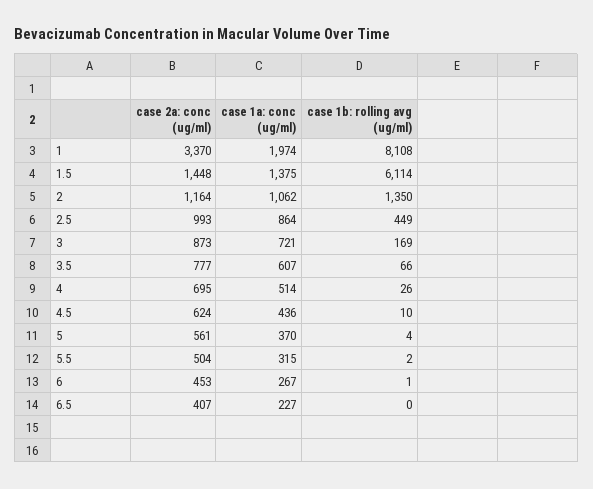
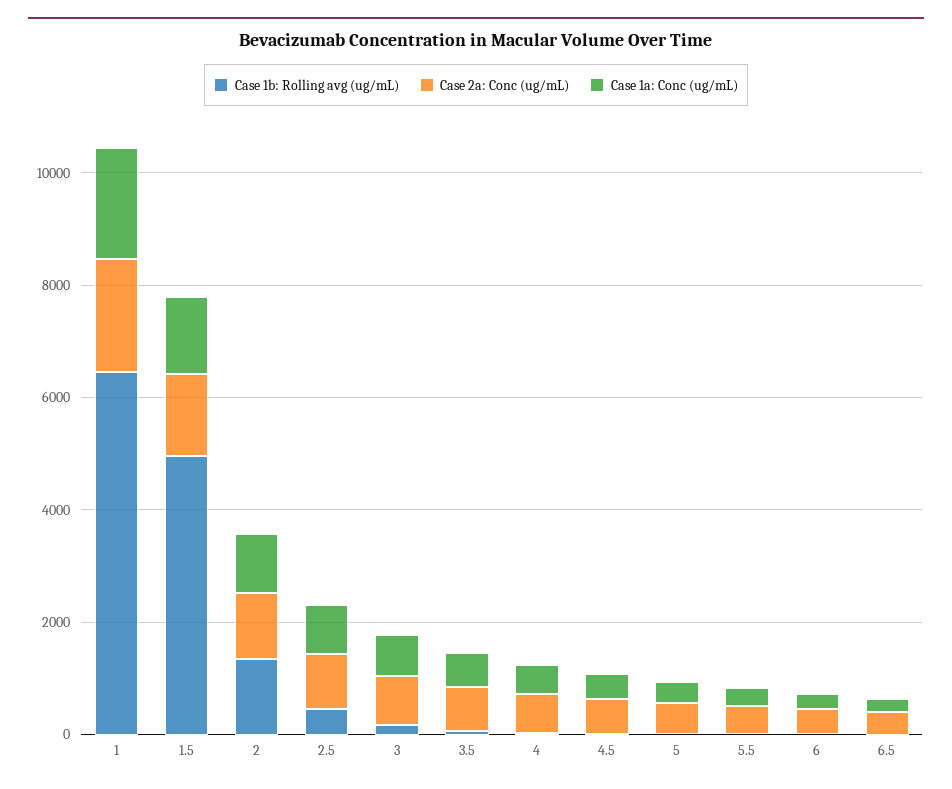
  {
    "case 2a: conc (ug/ml)": {
-     "1": 3370,
+     "1": 2000,
      "1.5": 1448,
      "2": 1164,
      "2.5": 993,
      "3": 873,
      "3.5": 777,
      "4": 695,
      "4.5": 624,
      "5": 561,
      "5.5": 504,
      "6": 453,
      "6.5": 407
    },
    "case 1a: conc (ug/ml)": {
      "1": 1974,
      "1.5": 1375,
      "2": 1062,
      "2.5": 864,
      "3": 721,
      "3.5": 607,
      "4": 514,
      "4.5": 436,
      "5": 370,
      "5.5": 315,
      "6": 267,
      "6.5": 227
    },
    "case 1b: rolling avg (ug/ml)": {
-     "1": 8108,
+     "1": 6500,
-     "1.5": 6114,
+     "1.5": 5000,
      "2": 1350,
      "2.5": 449,
      "3": 169,
      "3.5": 66,
      "4": 26,
      "4.5": 10,
      "5": 4,
      "5.5": 2,
      "6": 1,
      "6.5": 0
    }
  }

